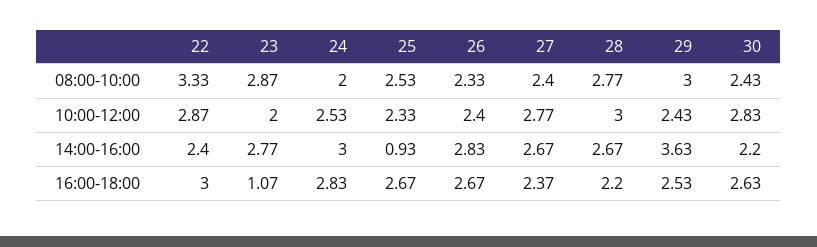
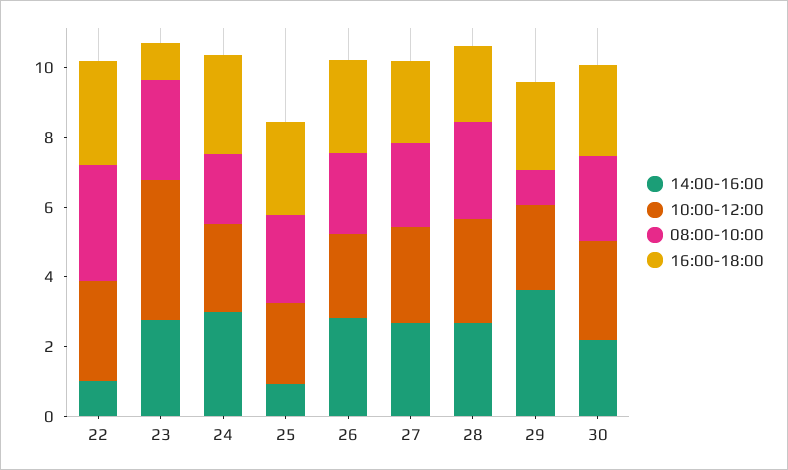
  {
    "08:00-10:00": {
      "22": 3.33,
      "23": 2.87,
      "24": 2,
      "25": 2.53,
      "26": 2.33,
      "27": 2.4,
      "28": 2.77,
-     "29": 3,
+     "29": 1,
      "30": 2.43
    },
    "10:00-12:00": {
      "22": 2.87,
-     "23": 2,
+     "23": 4,
      "24": 2.53,
      "25": 2.33,
      "26": 2.4,
      "27": 2.77,
      "28": 3,
      "29": 2.43,
      "30": 2.83
    },
    "14:00-16:00": {
-     "22": 2.4,
+     "22": 1,
      "23": 2.77,
      "24": 3,
      "25": 0.93,
      "26": 2.83,
      "27": 2.67,
      "28": 2.67,
      "29": 3.63,
      "30": 2.2
    },
    "16:00-18:00": {
      "22": 3,
      "23": 1.07,
      "24": 2.83,
      "25": 2.67,
      "26": 2.67,
      "27": 2.37,
      "28": 2.2,
      "29": 2.53,
      "30": 2.63
    }
  }

